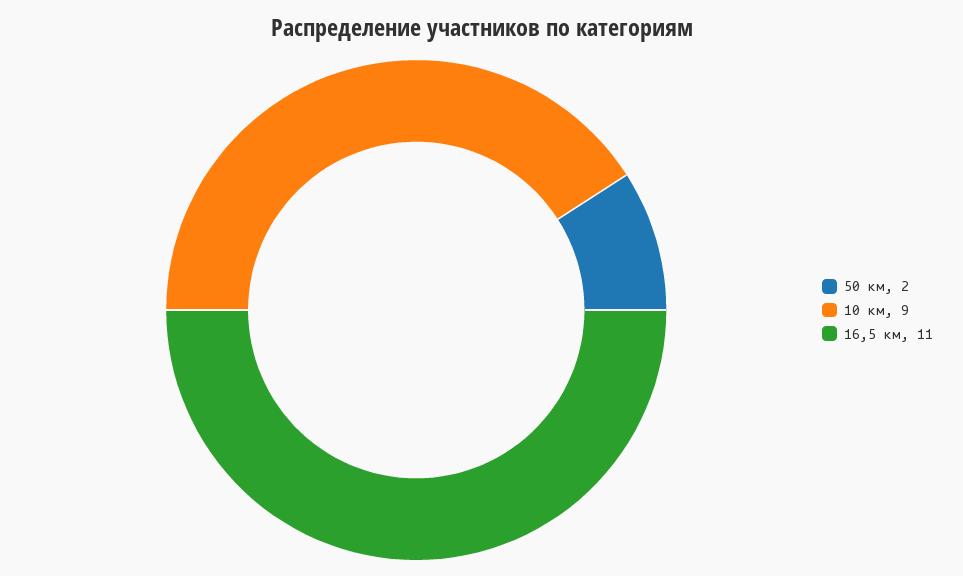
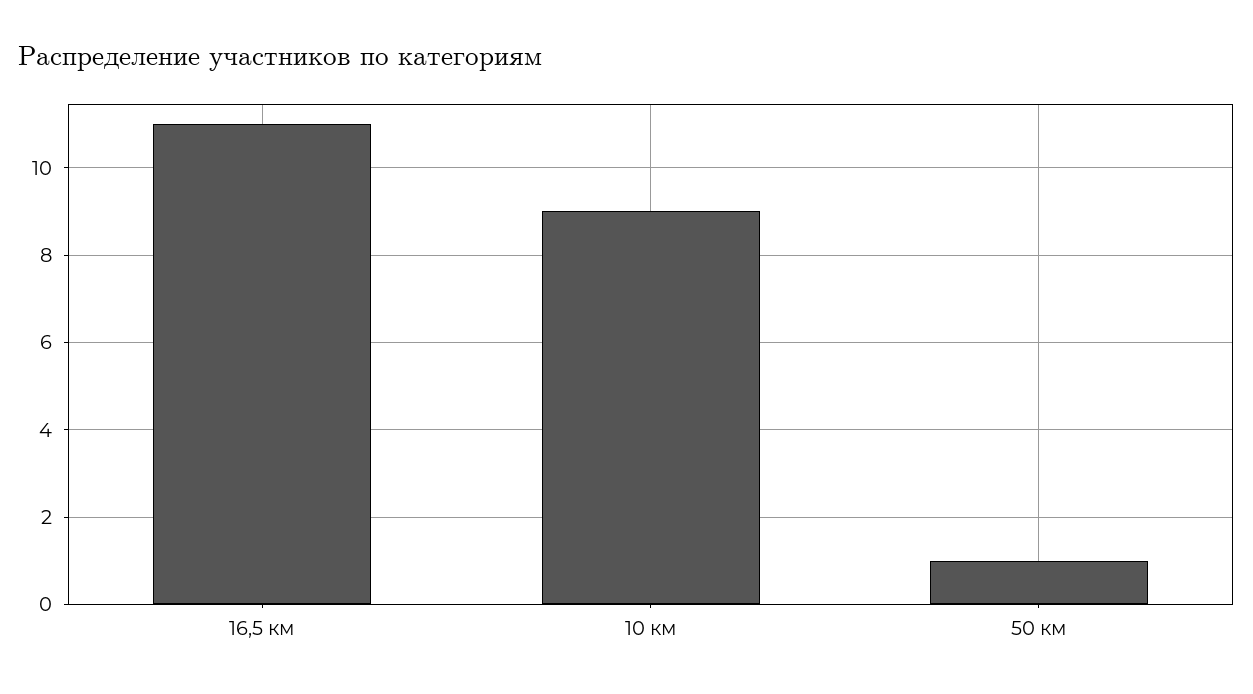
  {
-   "50 км": 2,
+   "50 км": 1,
    "10 км": 9,
    "16,5 км": 11
  }

